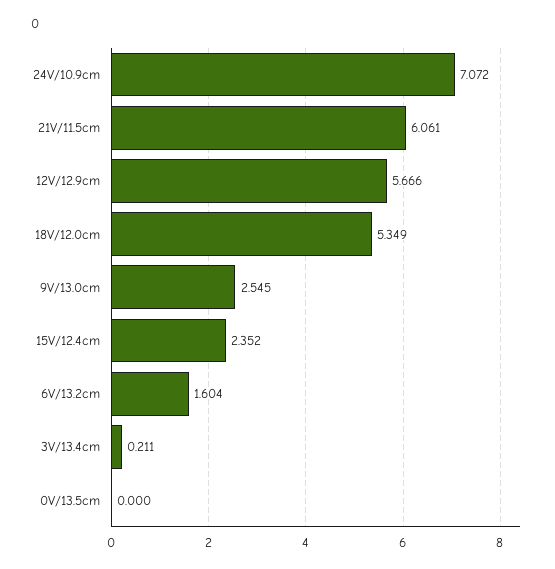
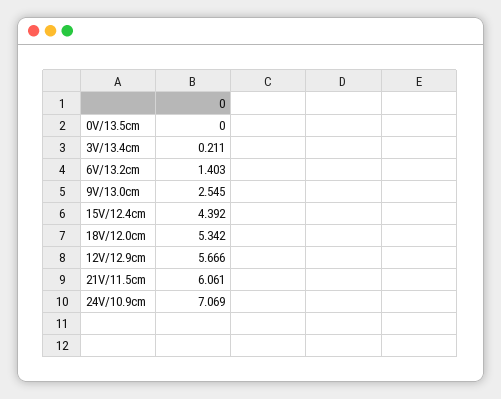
  {
-   "24V/10.9cm": 7.072,
+   "24V/10.9cm": 7.069,
    "21V/11.5cm": 6.061,
    "12V/12.9cm": 5.666,
-   "18V/12.0cm": 5.349,
+   "18V/12.0cm": 5.342,
    "9V/13.0cm": 2.545,
-   "15V/12.4cm": 2.352,
+   "15V/12.4cm": 4.392,
-   "6V/13.2cm": 1.604,
+   "6V/13.2cm": 1.403,
    "3V/13.4cm": 0.211,
    "0V/13.5cm": 0
  }

